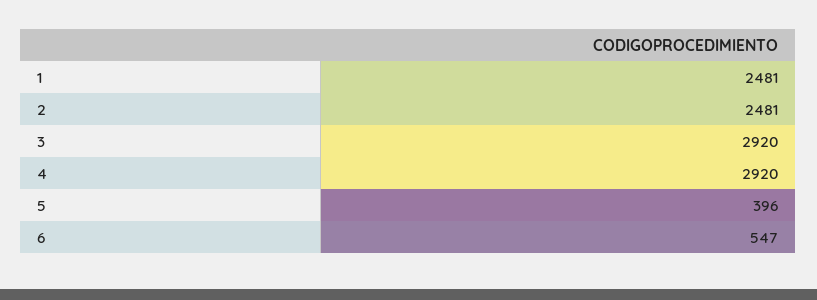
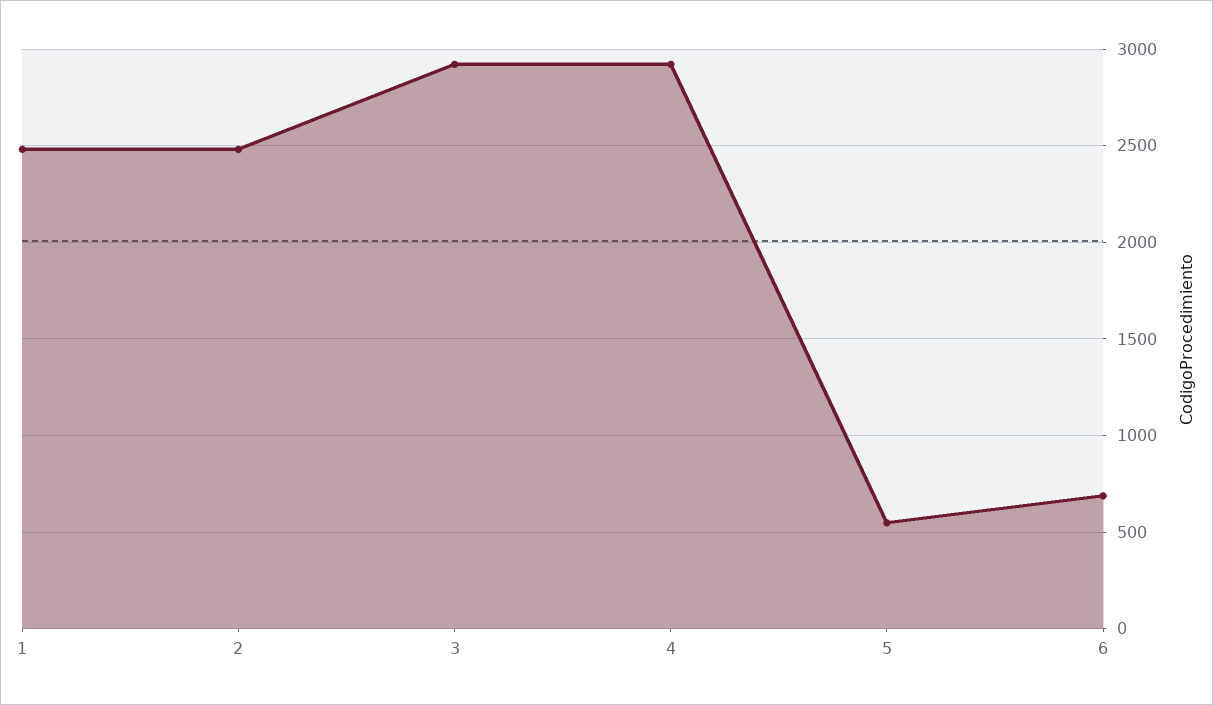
  {
    "1": 2481,
    "2": 2481,
    "3": 2920,
    "4": 2920,
-   "5": 396,
+   "5": 550,
-   "6": 547
+   "6": 700
  }

